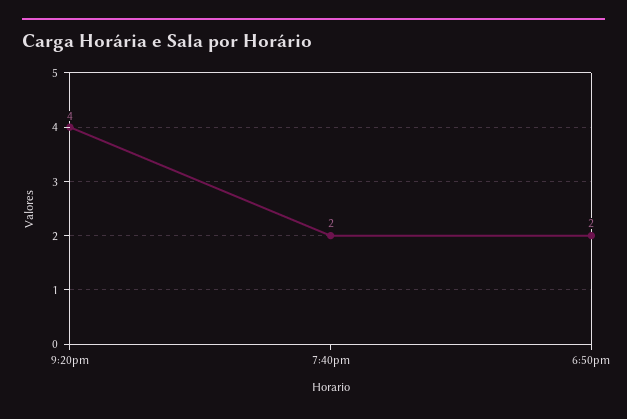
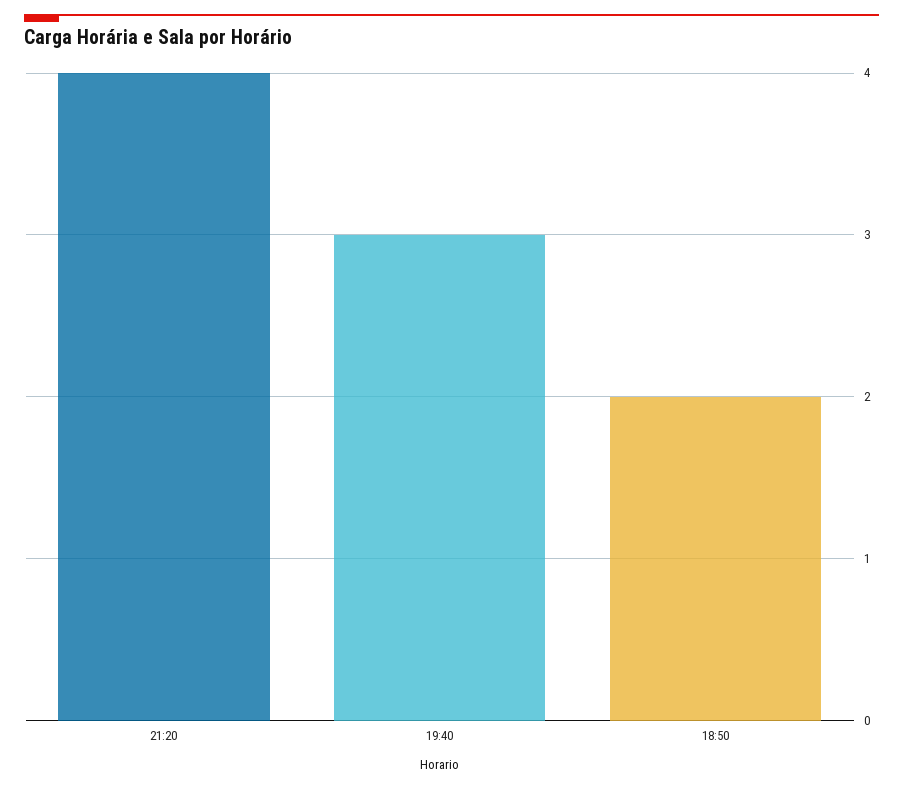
  {
    "9:20pm": 4,
-   "7:40pm": 2,
+   "7:40pm": 3,
    "6:50pm": 2
  }

